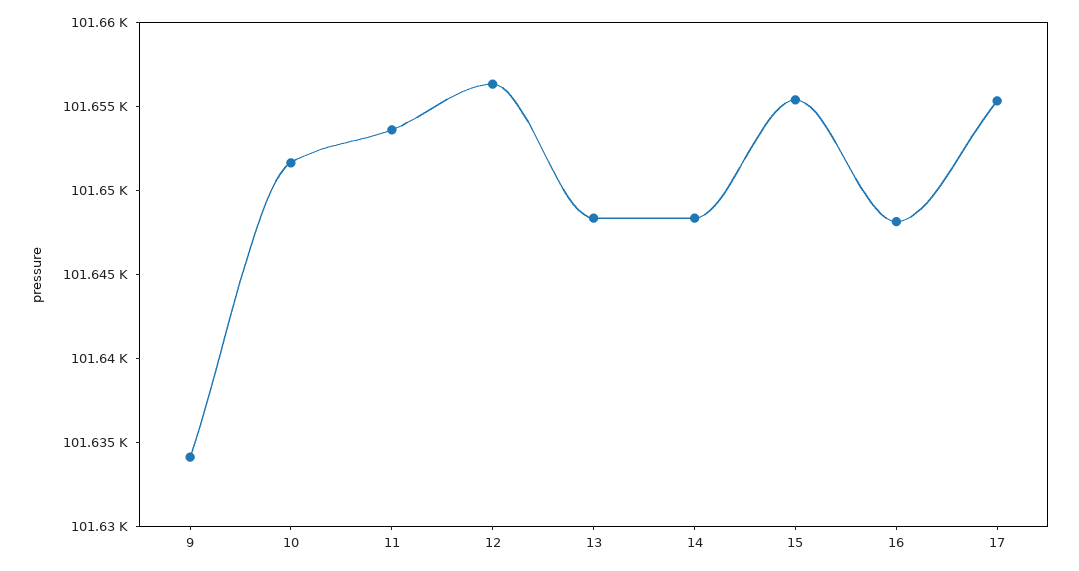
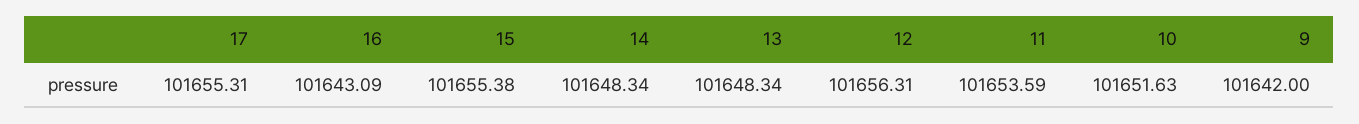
  {
-   "9": 101634,
+   "9": 101642,
    "10": 101651.63,
    "11": 101653.59,
    "12": 101656.31,
    "13": 101648.34,
    "14": 101648.34,
    "15": 101655.38,
-   "16": 101648,
+   "16": 101643.09,
    "17": 101655.31
  }

